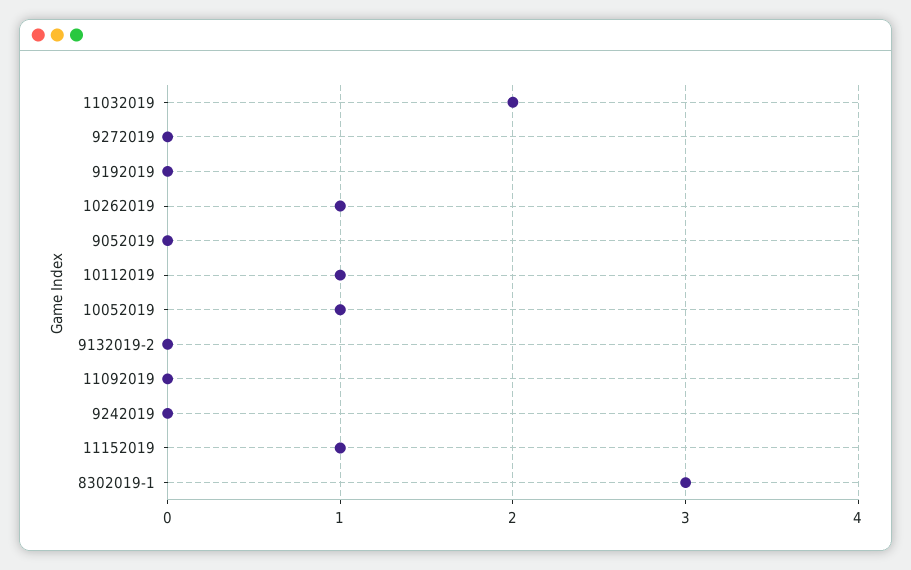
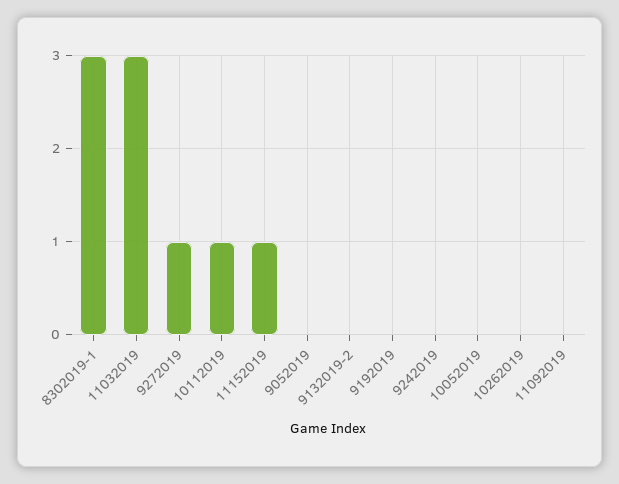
  {
-   "11032019": 2,
+   "11032019": 3,
-   "9272019": 0,
+   "9272019": 1,
    "9192019": 0,
-   "10262019": 1,
+   "10262019": 0,
    "9052019": 0,
    "10112019": 1,
-   "10052019": 1,
+   "10052019": 0,
    "9132019-2": 0,
    "11092019": 0,
    "9242019": 0,
    "11152019": 1,
    "8302019-1": 3
  }

